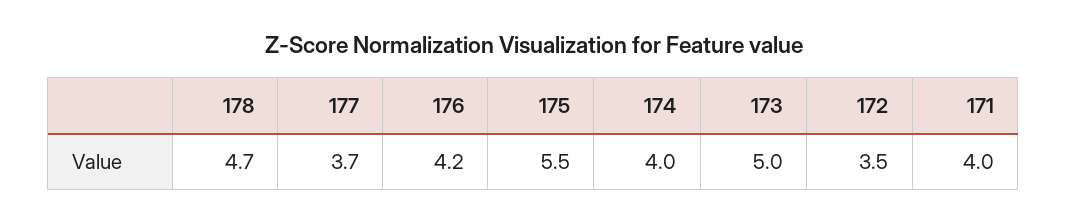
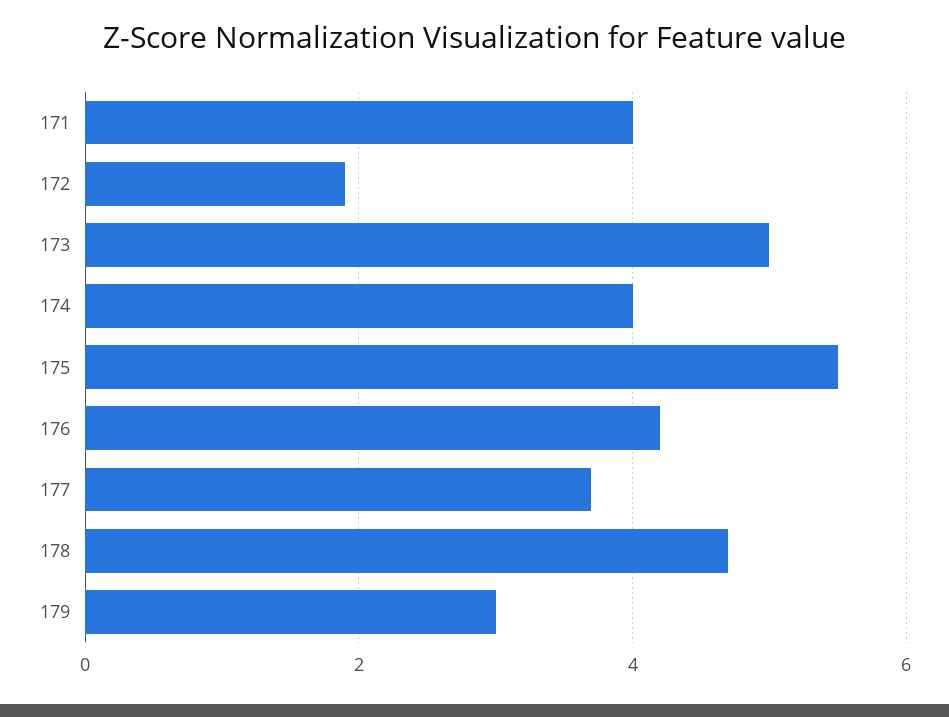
  {
    "178": 4.7,
    "177": 3.7,
    "176": 4.2,
    "175": 5.5,
    "174": 4,
    "173": 5,
-   "172": 3.5,
+   "172": 2,
-   "171": 4
+   "171": 4,
+   "179": 3
  }

